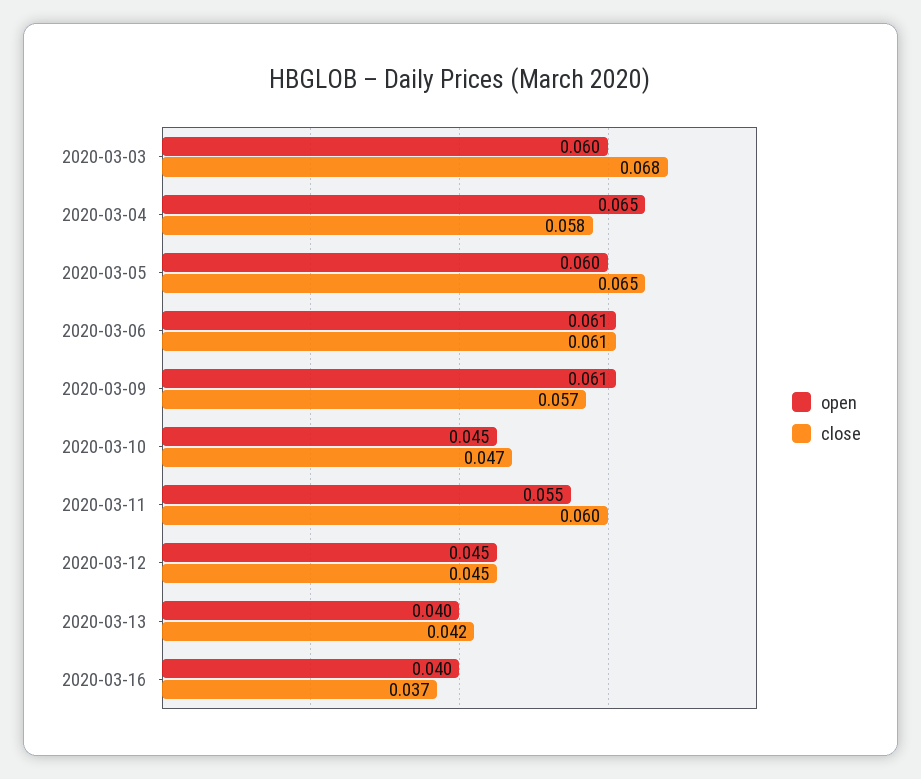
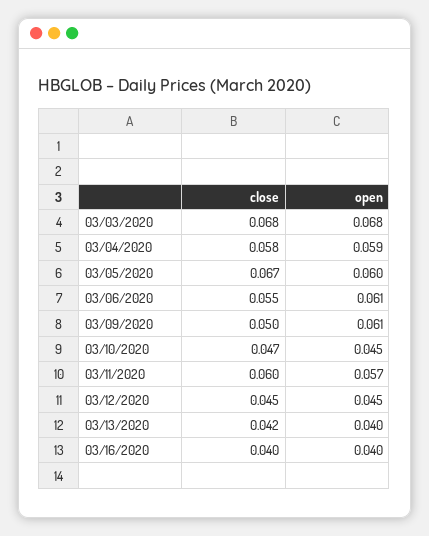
  {
    "open": {
-     "2020-03-03": 0.06,
+     "2020-03-03": 0.068,
-     "2020-03-04": 0.065,
+     "2020-03-04": 0.059,
      "2020-03-05": 0.06,
      "2020-03-06": 0.061,
      "2020-03-09": 0.061,
      "2020-03-10": 0.045,
-     "2020-03-11": 0.055,
+     "2020-03-11": 0.057,
      "2020-03-12": 0.045,
      "2020-03-13": 0.04,
      "2020-03-16": 0.04
    },
    "close": {
      "2020-03-03": 0.068,
      "2020-03-04": 0.058,
-     "2020-03-05": 0.065,
+     "2020-03-05": 0.067,
-     "2020-03-06": 0.061,
+     "2020-03-06": 0.055,
-     "2020-03-09": 0.057,
+     "2020-03-09": 0.05,
      "2020-03-10": 0.047,
      "2020-03-11": 0.06,
      "2020-03-12": 0.045,
      "2020-03-13": 0.042,
-     "2020-03-16": 0.037
+     "2020-03-16": 0.04
    }
  }

